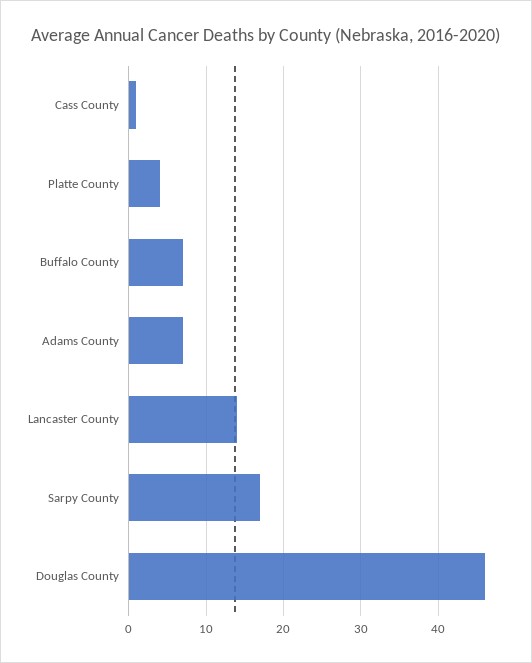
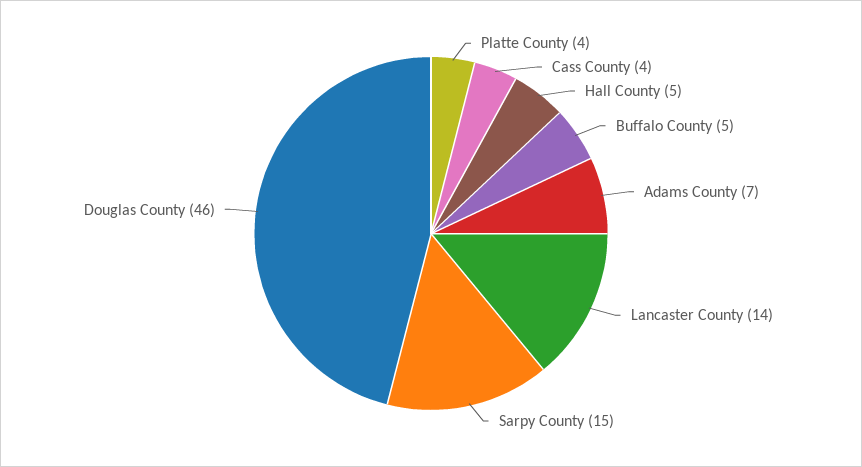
  {
-   "Cass County": 1,
+   "Cass County": 4,
    "Platte County": 4,
-   "Buffalo County": 7,
+   "Buffalo County": 5,
    "Adams County": 7,
    "Lancaster County": 14,
-   "Sarpy County": 17,
+   "Sarpy County": 15,
-   "Douglas County": 46
+   "Douglas County": 46,
+   "Hall County": 5
  }

